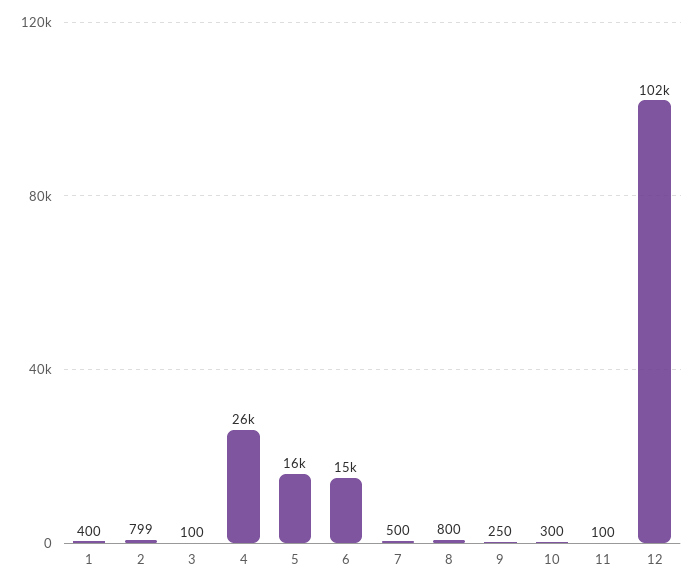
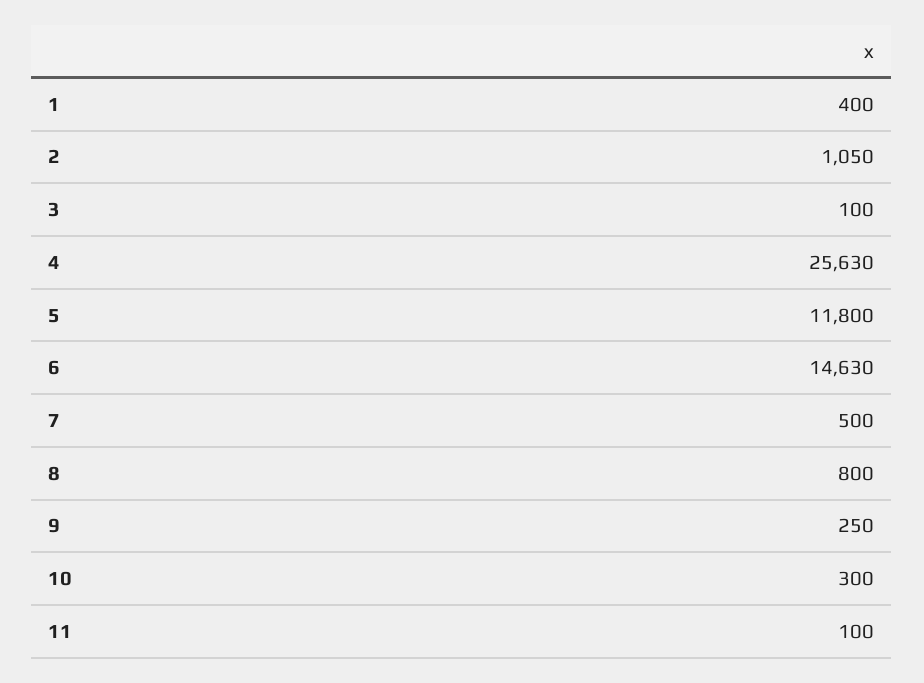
  {
    "1": 400,
-   "2": 799,
+   "2": 1050,
    "3": 100,
    "4": 25630,
-   "5": 16000,
+   "5": 11800,
    "6": 14630,
    "7": 500,
    "8": 800,
    "9": 250,
    "10": 300,
-   "11": 100,
+   "11": 100
-   "12": 102000
  }

